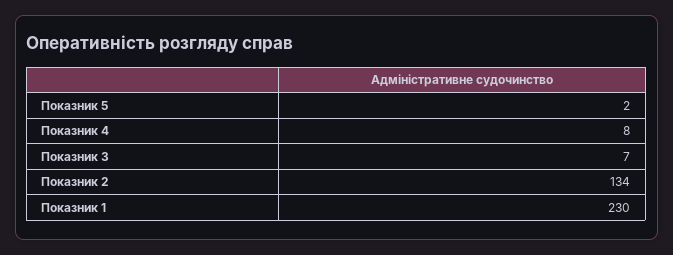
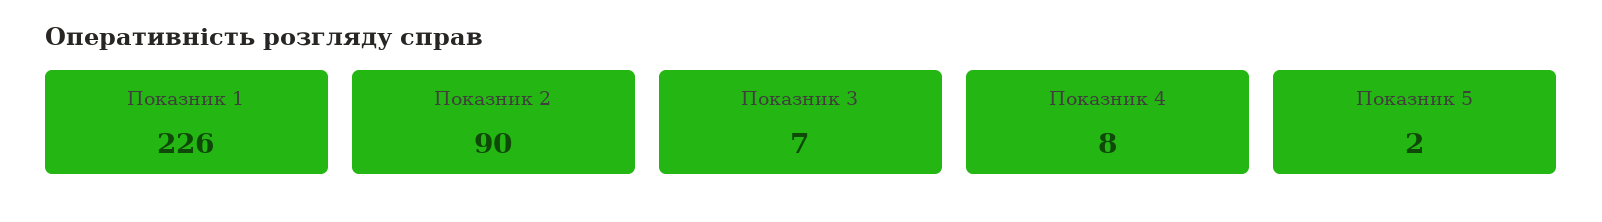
  {
    "Показник 5": 2,
    "Показник 4": 8,
    "Показник 3": 7,
-   "Показник 2": 134,
+   "Показник 2": 90,
-   "Показник 1": 230
+   "Показник 1": 226
  }

